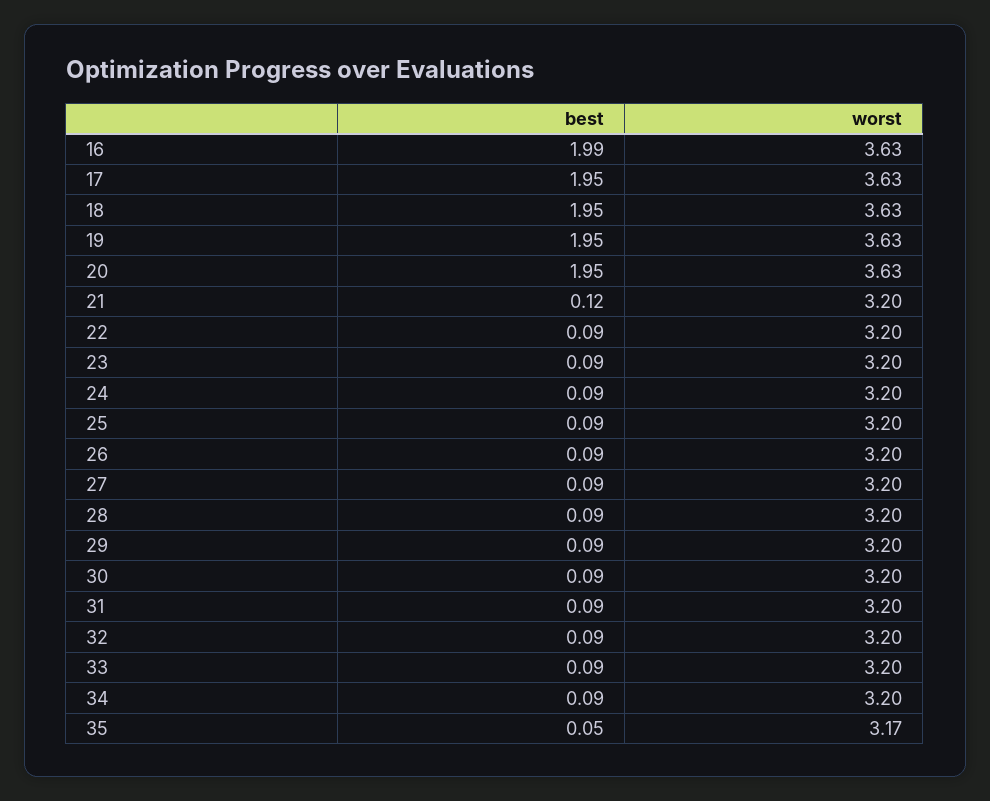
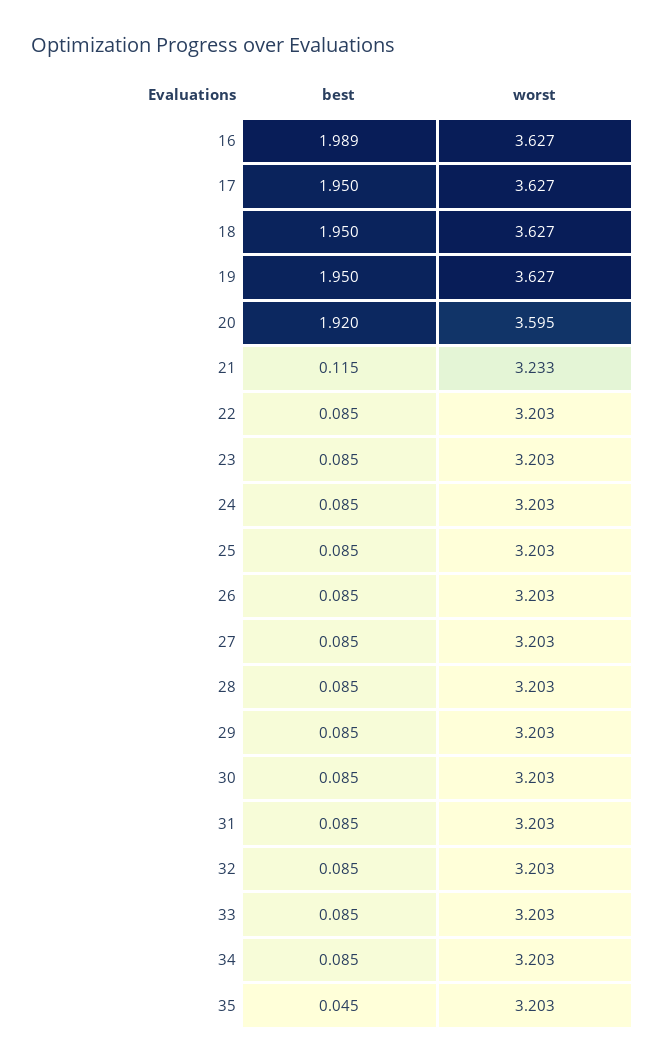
  {
    "best": {
      "16": 1.989,
      "17": 1.95,
      "18": 1.95,
      "19": 1.95,
-     "20": 1.95,
+     "20": 1.92,
      "21": 0.115,
      "22": 0.085,
      "23": 0.085,
      "24": 0.085,
      "25": 0.085,
      "26": 0.085,
      "27": 0.085,
      "28": 0.085,
      "29": 0.085,
      "30": 0.085,
      "31": 0.085,
      "32": 0.085,
      "33": 0.085,
      "34": 0.085,
      "35": 0.045
    },
    "worst": {
      "16": 3.627,
      "17": 3.627,
      "18": 3.627,
      "19": 3.627,
-     "20": 3.63,
+     "20": 3.595,
-     "21": 3.2,
+     "21": 3.233,
      "22": 3.203,
      "23": 3.203,
      "24": 3.203,
      "25": 3.203,
      "26": 3.203,
      "27": 3.203,
      "28": 3.203,
      "29": 3.203,
      "30": 3.203,
      "31": 3.203,
      "32": 3.203,
      "33": 3.203,
      "34": 3.203,
-     "35": 3.17
+     "35": 3.203
    }
  }

